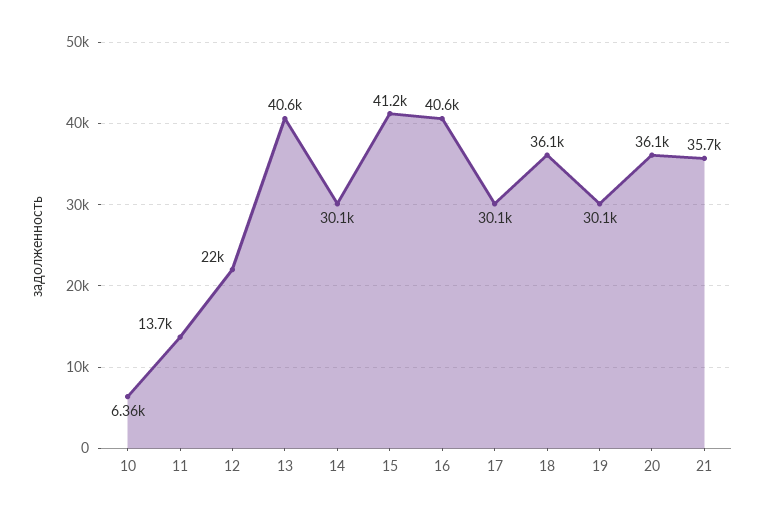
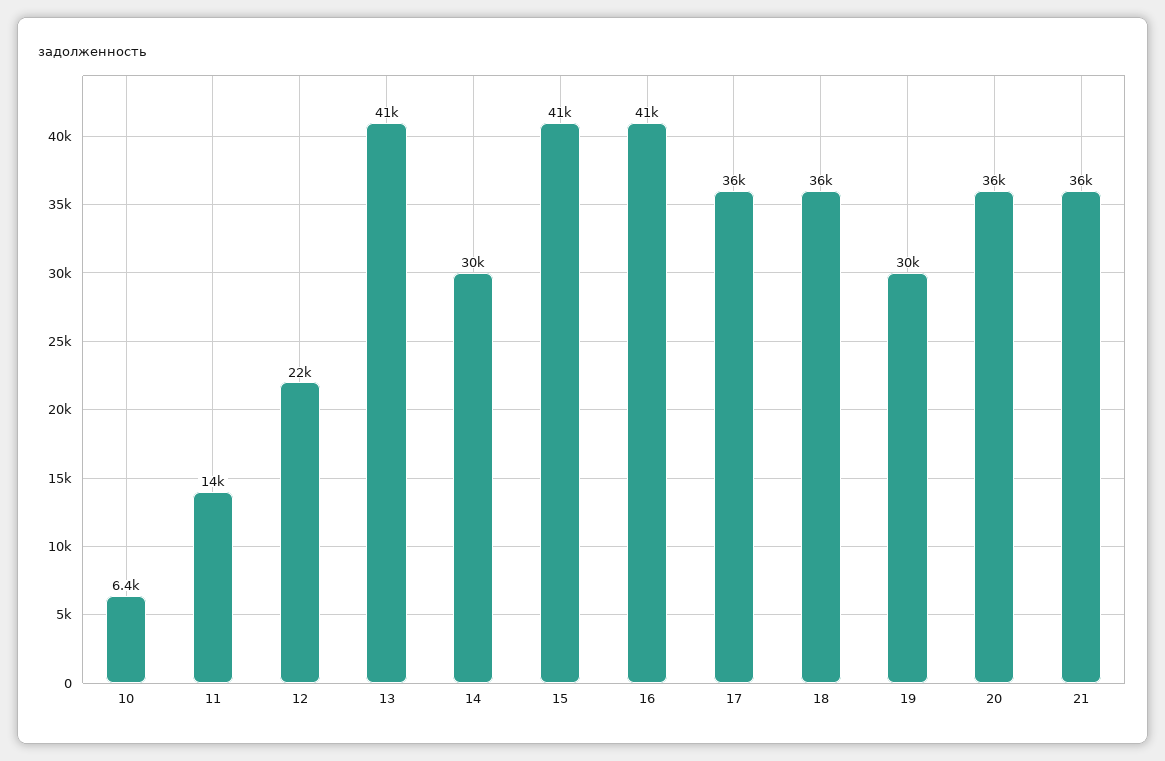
  {
    "10": 6360,
    "11": 13700,
    "12": 22000,
    "13": 40600,
    "14": 30100,
    "15": 41200,
    "16": 40600,
-   "17": 30100,
+   "17": 36000,
    "18": 36100,
    "19": 30100,
    "20": 36100,
    "21": 35700
  }

